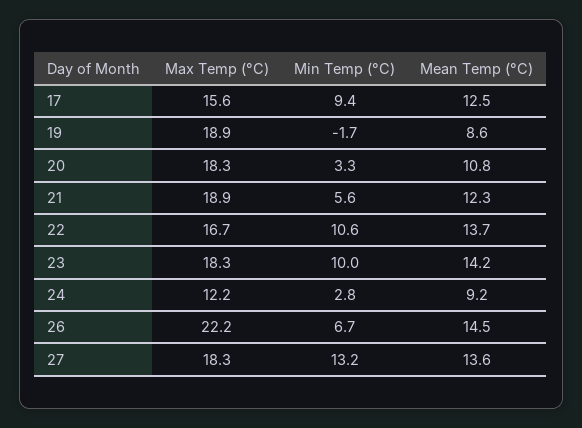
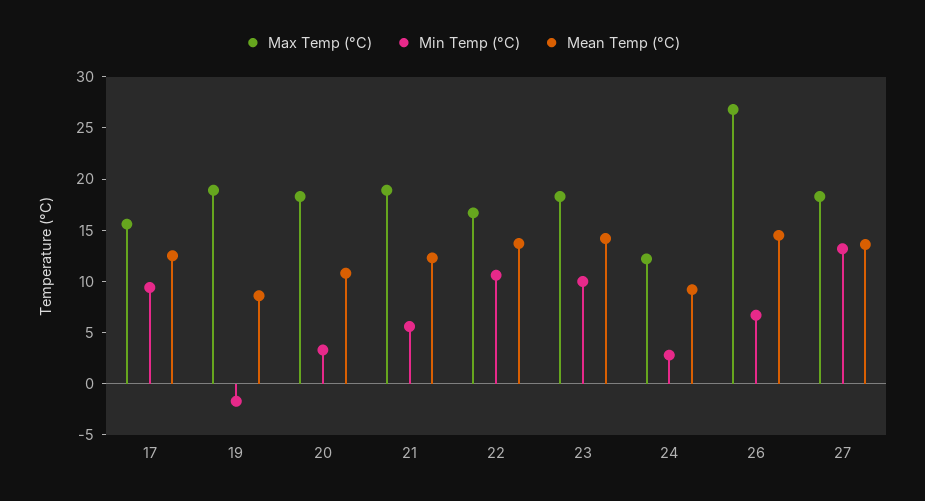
  {
    "Max Temp (°C)": {
      "17": 15.6,
      "19": 18.9,
      "20": 18.3,
      "21": 18.9,
      "22": 16.7,
      "23": 18.3,
      "24": 12.2,
-     "26": 22.2,
+     "26": 27,
      "27": 18.3
    },
    "Min Temp (°C)": {
      "17": 9.4,
      "19": -1.7,
      "20": 3.3,
      "21": 5.6,
      "22": 10.6,
      "23": 10,
      "24": 2.8,
      "26": 6.7,
      "27": 13.2
    },
    "Mean Temp (°C)": {
      "17": 12.5,
      "19": 8.6,
      "20": 10.8,
      "21": 12.3,
      "22": 13.7,
      "23": 14.2,
      "24": 9.2,
      "26": 14.5,
      "27": 13.6
    }
  }

